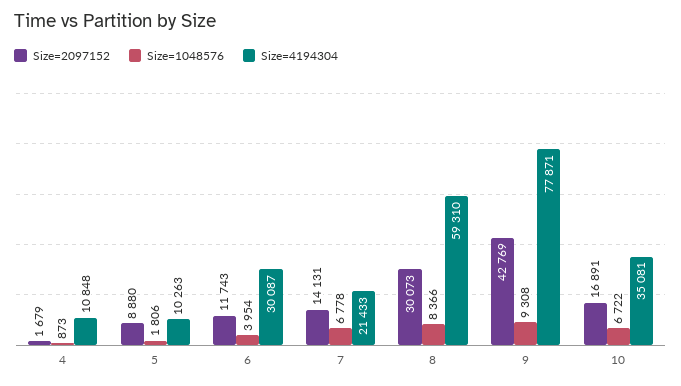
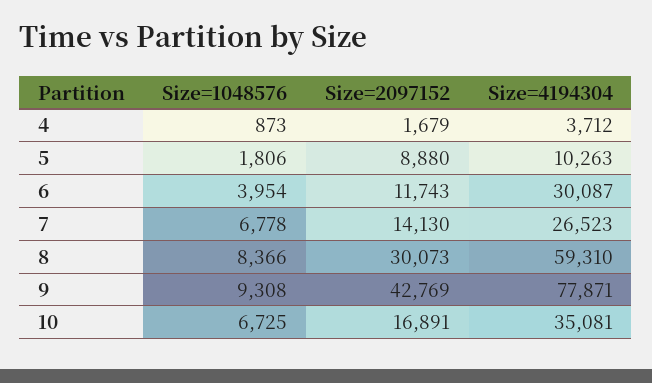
  {
    "Size=2097152": {
      "4": 1679,
      "5": 8880,
      "6": 11743,
-     "7": 14131,
+     "7": 14130,
      "8": 30073,
      "9": 42769,
      "10": 16891
    },
    "Size=1048576": {
      "4": 873,
      "5": 1806,
      "6": 3954,
      "7": 6778,
      "8": 8366,
      "9": 9308,
-     "10": 6722
+     "10": 6725
    },
    "Size=4194304": {
-     "4": 10848,
+     "4": 3712,
      "5": 10263,
      "6": 30087,
-     "7": 21433,
+     "7": 26523,
      "8": 59310,
      "9": 77871,
      "10": 35081
    }
  }

